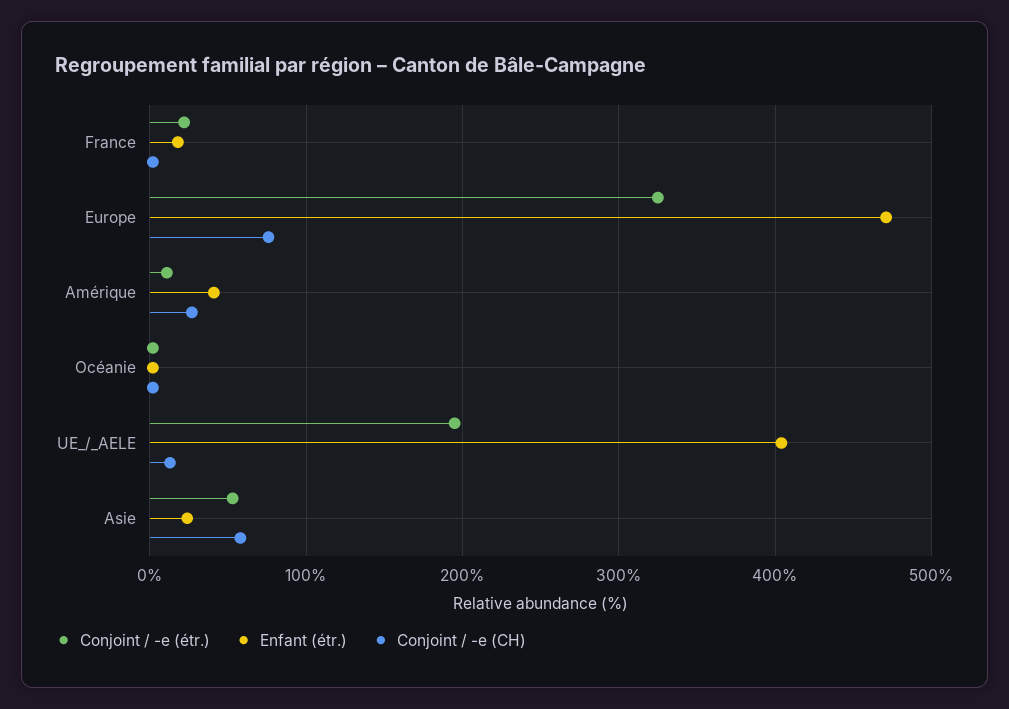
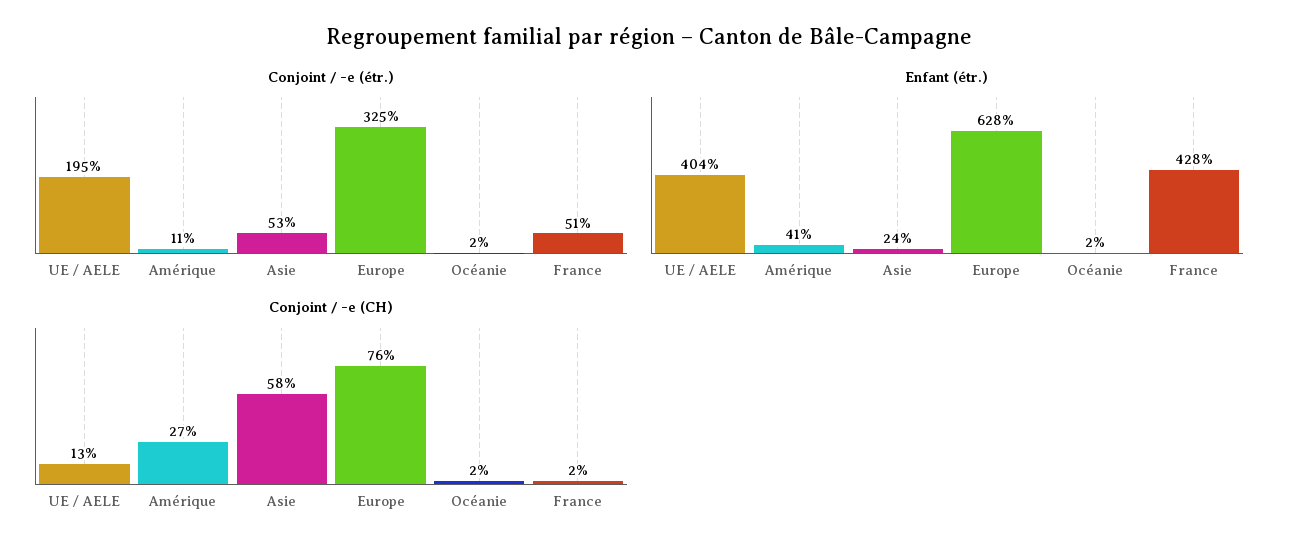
  {
    "Conjoint / -e (étr.)": {
-     "France": 20,
+     "France": 51,
      "Europe": 325,
      "Amérique": 11,
      "Océanie": 2,
      "UE_/_AELE": 195,
      "Asie": 53
    },
    "Enfant (étr.)": {
-     "France": 20,
+     "France": 428,
-     "Europe": 470,
+     "Europe": 628,
      "Amérique": 41,
      "Océanie": 2,
      "UE_/_AELE": 404,
      "Asie": 24
    },
    "Conjoint / -e (CH)": {
      "France": 2,
      "Europe": 76,
      "Amérique": 27,
      "Océanie": 2,
      "UE_/_AELE": 13,
      "Asie": 58
    }
  }

